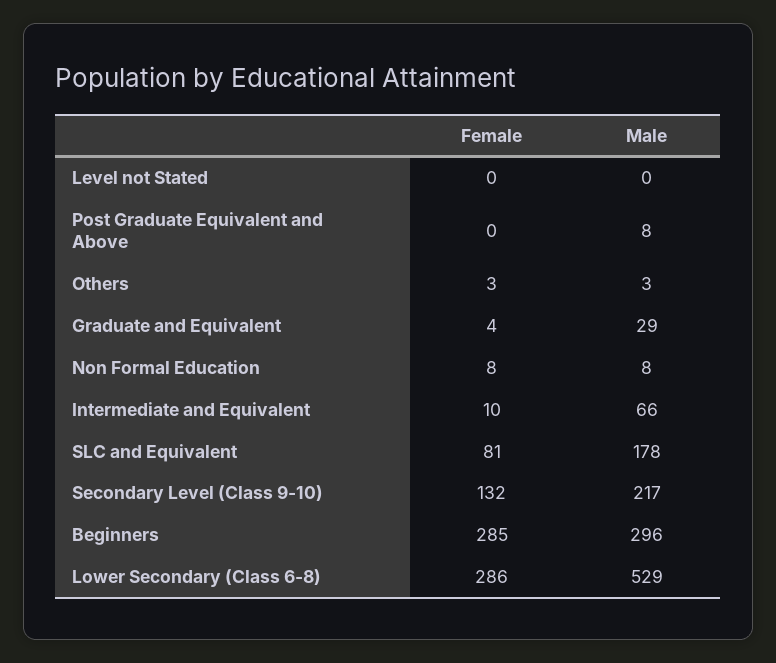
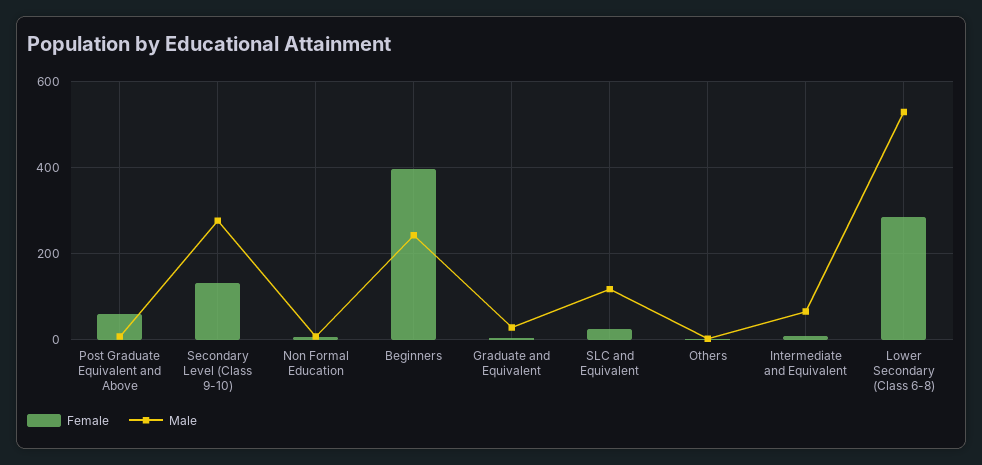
  {
    "Female": {
-     "Level not Stated": 0,
-     "Post Graduate Equivalent and Above": 0,
+     "Post Graduate Equivalent and Above": 60,
      "Others": 3,
      "Graduate and Equivalent": 4,
      "Non Formal Education": 8,
      "Intermediate and Equivalent": 10,
-     "SLC and Equivalent": 81,
+     "SLC and Equivalent": 20,
      "Secondary Level (Class 9-10)": 132,
-     "Beginners": 285,
+     "Beginners": 400,
      "Lower Secondary (Class 6-8)": 286
    },
    "Male": {
-     "Level not Stated": 0,
      "Post Graduate Equivalent and Above": 8,
      "Others": 3,
      "Graduate and Equivalent": 29,
      "Non Formal Education": 8,
      "Intermediate and Equivalent": 66,
-     "SLC and Equivalent": 178,
+     "SLC and Equivalent": 120,
-     "Secondary Level (Class 9-10)": 217,
+     "Secondary Level (Class 9-10)": 280,
-     "Beginners": 296,
+     "Beginners": 240,
      "Lower Secondary (Class 6-8)": 529
    }
  }

